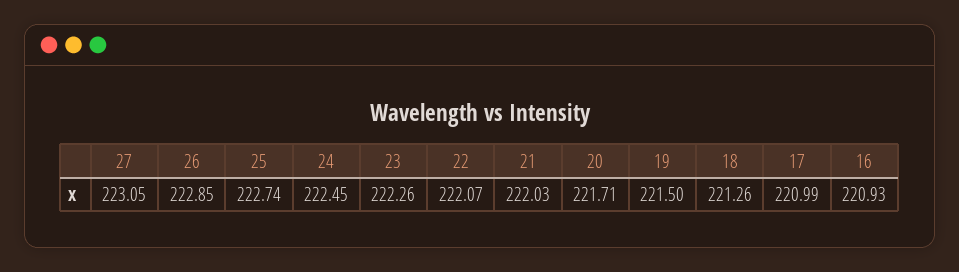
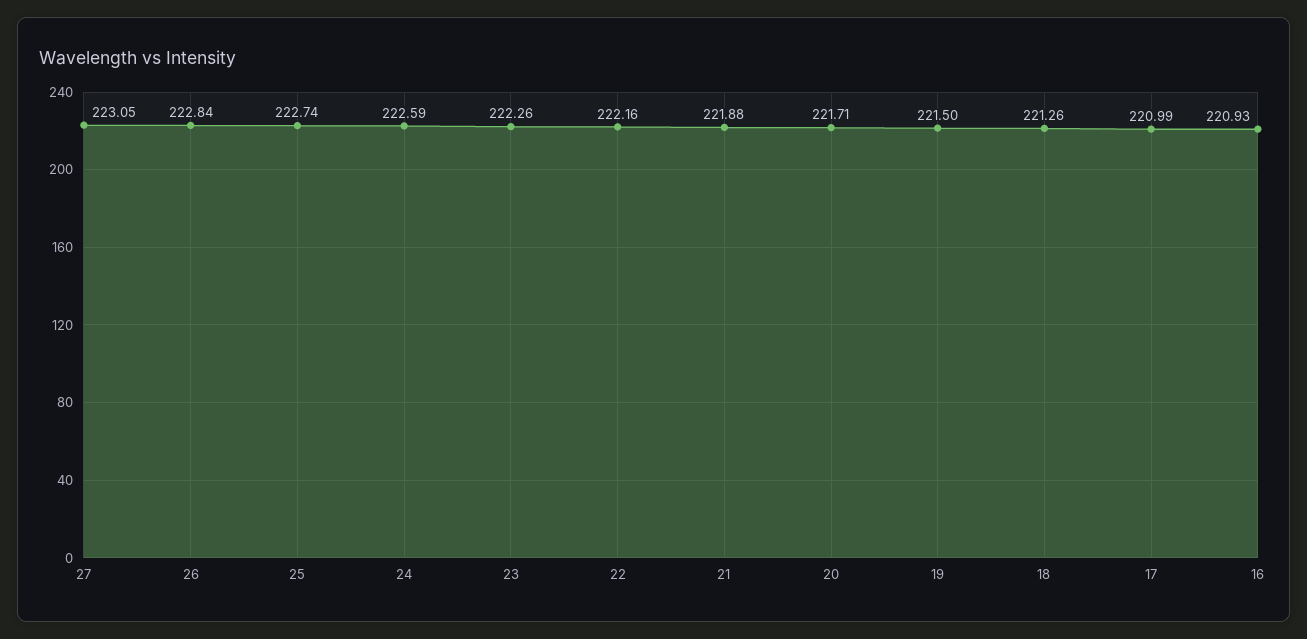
  {
    "27": 223.05,
-   "26": 222.85,
+   "26": 222.84,
    "25": 222.74,
-   "24": 222.45,
+   "24": 222.59,
    "23": 222.26,
-   "22": 222.07,
+   "22": 222.16,
-   "21": 222.03,
+   "21": 221.88,
    "20": 221.71,
    "19": 221.5,
    "18": 221.26,
    "17": 220.99,
    "16": 220.93
  }

